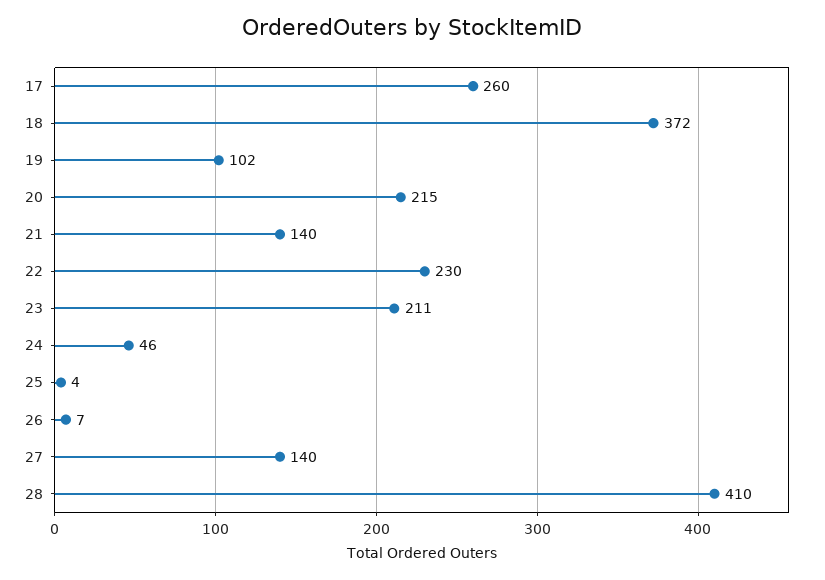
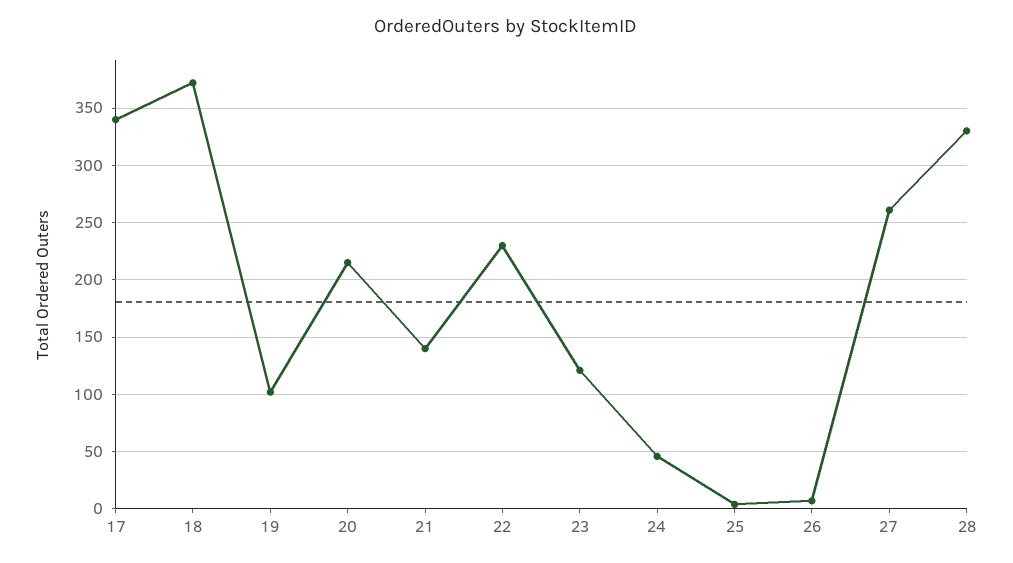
  {
-   "17": 260,
+   "17": 340,
    "18": 372,
    "19": 102,
    "20": 215,
    "21": 140,
    "22": 230,
-   "23": 211,
+   "23": 120,
    "24": 46,
    "25": 4,
    "26": 7,
-   "27": 140,
+   "27": 260,
-   "28": 410
+   "28": 330
  }

